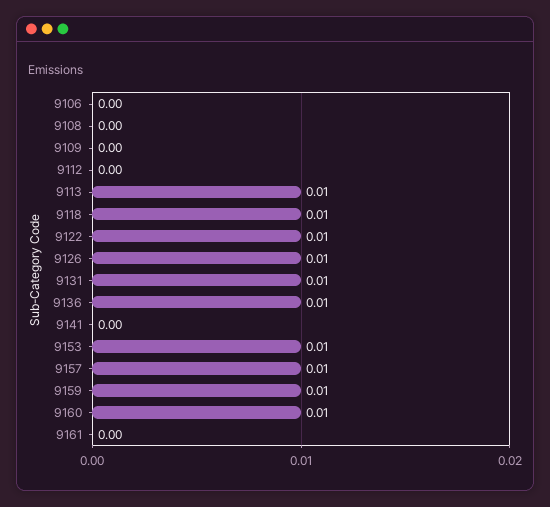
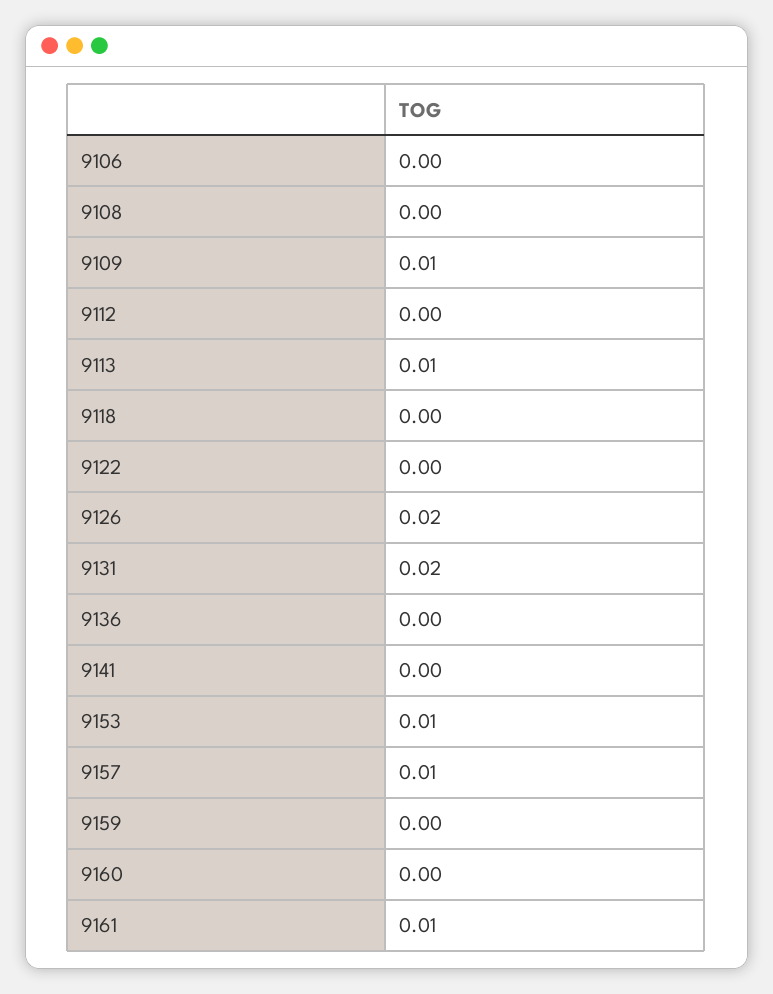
  {
    "9106": 0,
    "9108": 0,
-   "9109": 0,
+   "9109": 0.01,
    "9112": 0,
    "9113": 0.01,
-   "9118": 0.01,
+   "9118": 0,
-   "9122": 0.01,
+   "9122": 0,
-   "9126": 0.01,
+   "9126": 0.02,
-   "9131": 0.01,
+   "9131": 0.02,
-   "9136": 0.01,
+   "9136": 0,
    "9141": 0,
    "9153": 0.01,
    "9157": 0.01,
-   "9159": 0.01,
+   "9159": 0,
-   "9160": 0.01,
+   "9160": 0,
-   "9161": 0
+   "9161": 0.01
  }

